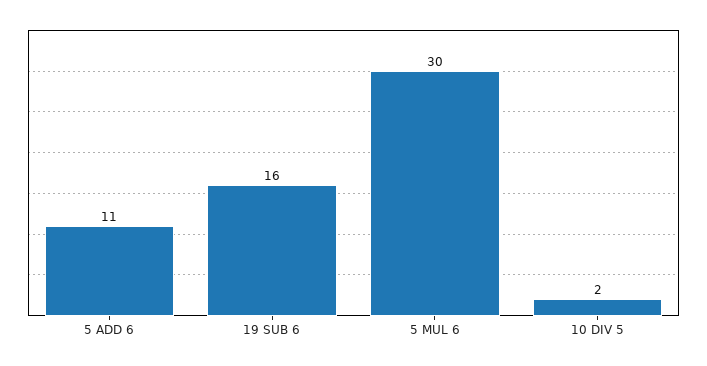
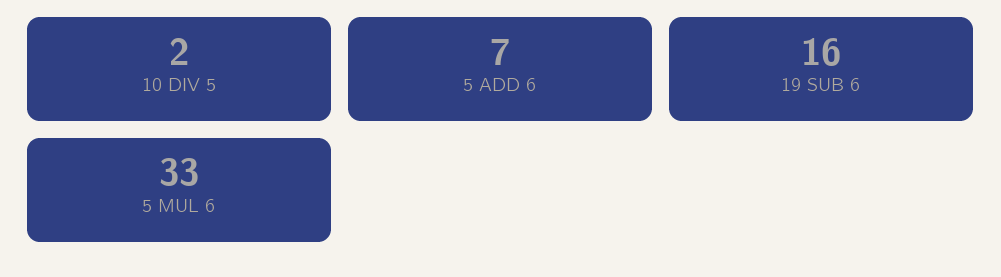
  {
-   "5 ADD 6": 11,
+   "5 ADD 6": 7,
    "19 SUB 6": 16,
-   "5 MUL 6": 30,
+   "5 MUL 6": 33,
    "10 DIV 5": 2
  }

